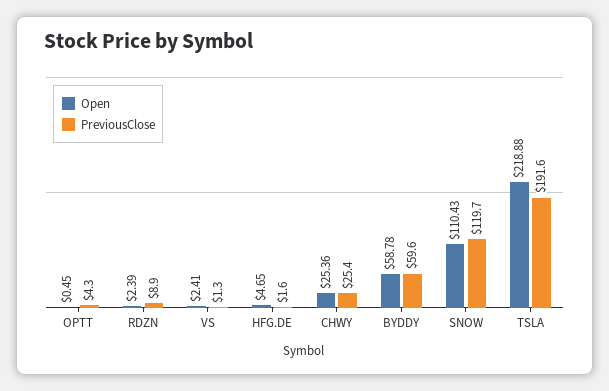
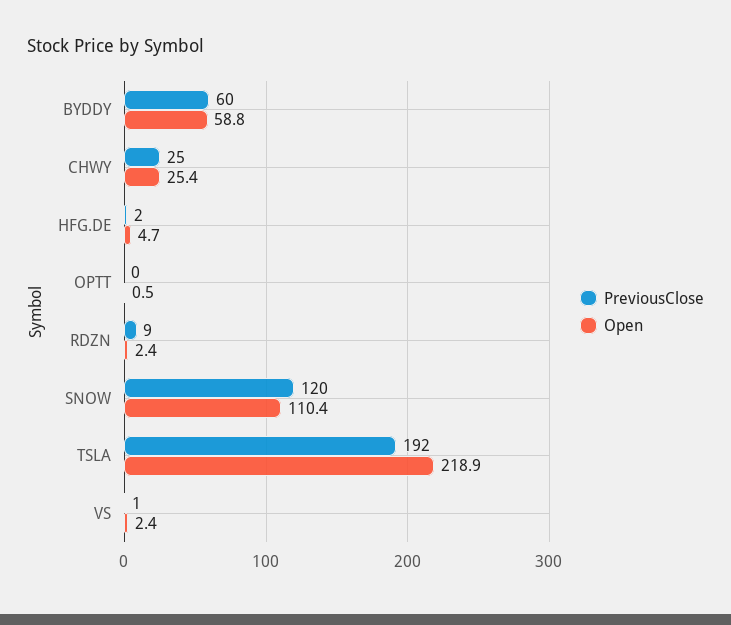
  {
    "Open": {
      "OPTT": 0.45,
      "RDZN": 2.39,
      "VS": 2.41,
      "HFG.DE": 4.65,
      "CHWY": 25.36,
      "BYDDY": 58.78,
      "SNOW": 110.43,
      "TSLA": 218.88
    },
    "PreviousClose": {
-     "OPTT": 4.3,
+     "OPTT": 0,
      "RDZN": 8.9,
      "VS": 1.3,
      "HFG.DE": 1.6,
      "CHWY": 25.4,
      "BYDDY": 59.6,
      "SNOW": 119.7,
      "TSLA": 191.6
    }
  }

